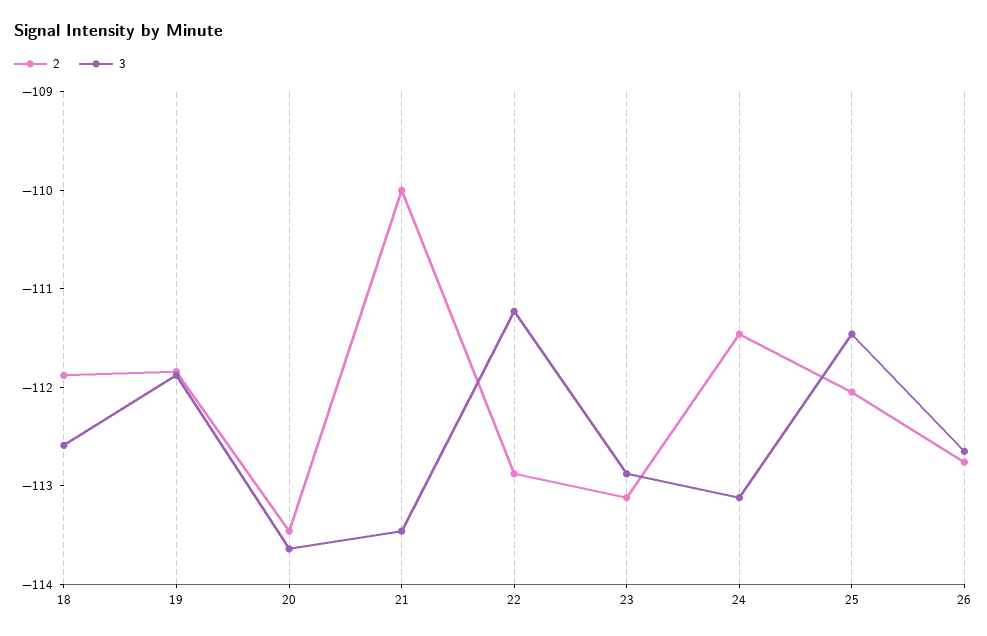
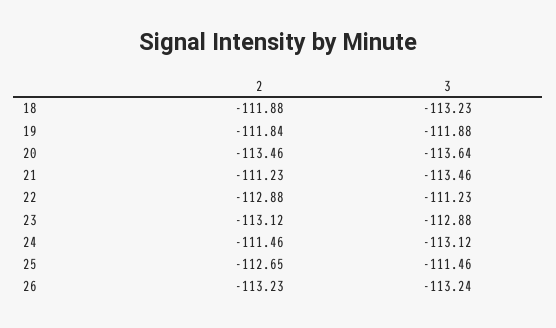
  {
    "2": {
      "18": -111.88,
      "19": -111.84,
      "20": -113.46,
-     "21": -110,
+     "21": -111.23,
      "22": -112.88,
      "23": -113.12,
      "24": -111.46,
-     "25": -112,
+     "25": -112.65,
-     "26": -112.8
+     "26": -113.23
    },
    "3": {
-     "18": -112.6,
+     "18": -113.23,
      "19": -111.88,
      "20": -113.64,
      "21": -113.46,
      "22": -111.23,
      "23": -112.88,
      "24": -113.12,
      "25": -111.46,
-     "26": -112.6
+     "26": -113.24
    }
  }

